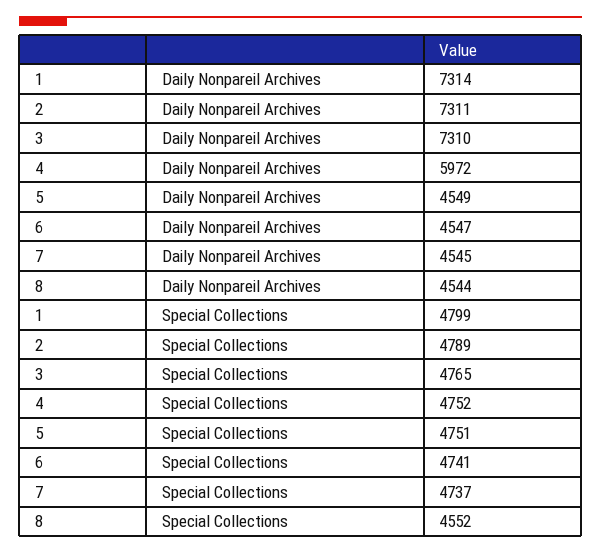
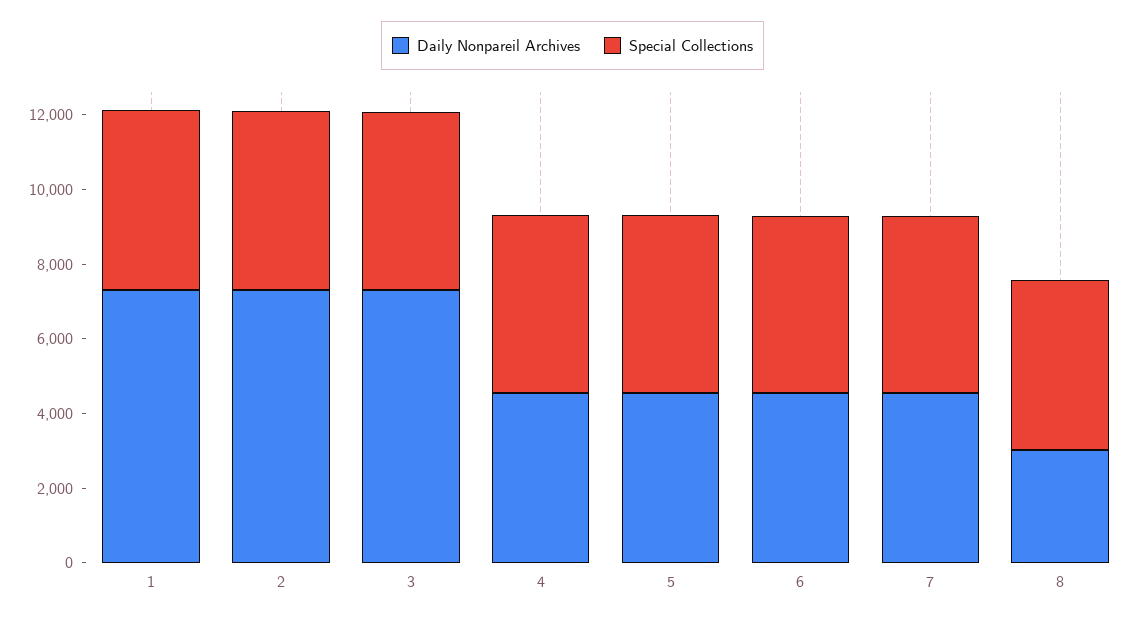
  {
    "Daily Nonpareil Archives": {
      "1": 7314,
      "2": 7311,
      "3": 7310,
-     "4": 5972,
+     "4": 4500,
      "5": 4549,
      "6": 4547,
      "7": 4545,
-     "8": 4544
+     "8": 3000
    },
    "Special Collections": {
      "1": 4799,
      "2": 4789,
      "3": 4765,
      "4": 4752,
      "5": 4751,
      "6": 4741,
      "7": 4737,
      "8": 4552
    }
  }

